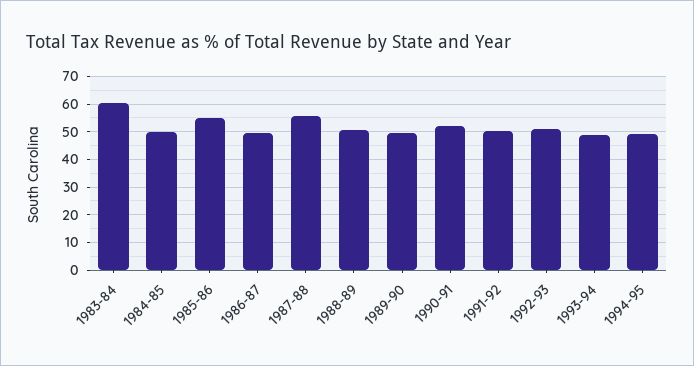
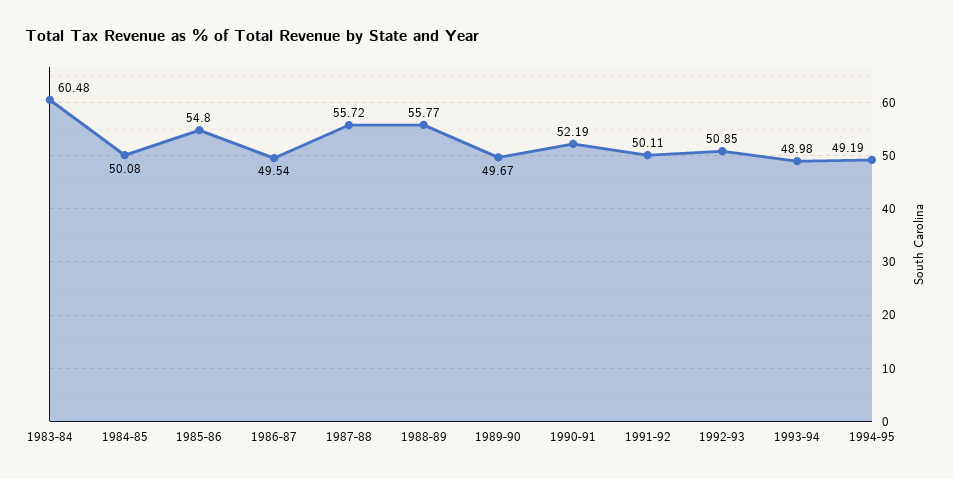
  {
    "1983-84": 60.48,
    "1984-85": 50.08,
    "1985-86": 54.8,
    "1986-87": 49.54,
    "1987-88": 55.72,
-   "1988-89": 50,
+   "1988-89": 55.77,
    "1989-90": 49.67,
    "1990-91": 52.19,
    "1991-92": 50.11,
    "1992-93": 50.85,
    "1993-94": 48.98,
    "1994-95": 49.19
  }

